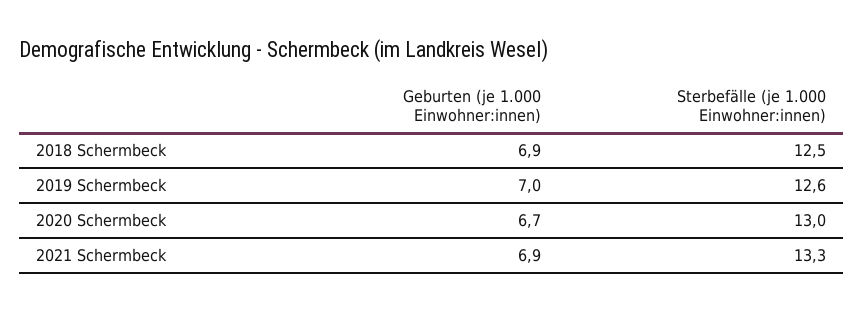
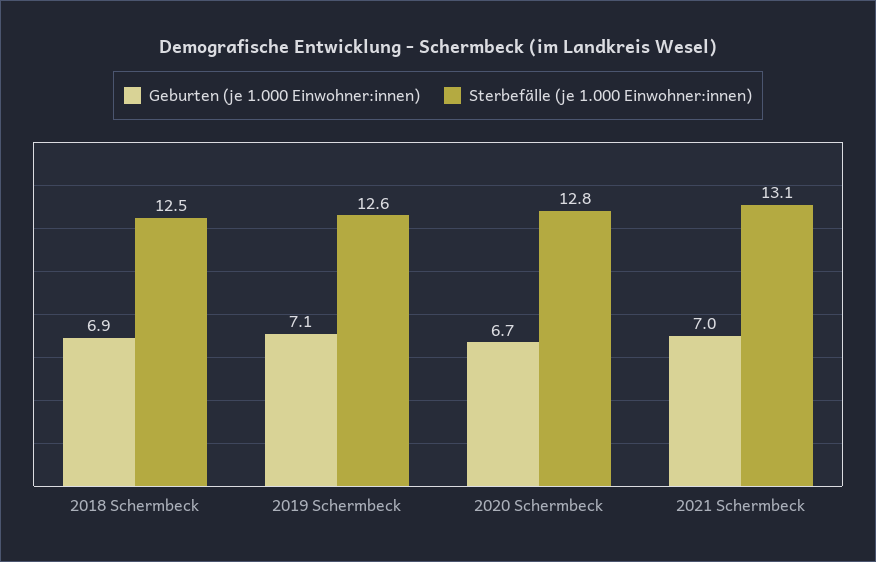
  {
    "Geburten (je 1.000 Einwohner:innen)": {
      "2018 Schermbeck": 6.9,
-     "2019 Schermbeck": 7,
+     "2019 Schermbeck": 7.1,
      "2020 Schermbeck": 6.7,
-     "2021 Schermbeck": 6.9
+     "2021 Schermbeck": 7
    },
    "Sterbefälle (je 1.000 Einwohner:innen)": {
      "2018 Schermbeck": 12.5,
      "2019 Schermbeck": 12.6,
-     "2020 Schermbeck": 13,
+     "2020 Schermbeck": 12.8,
-     "2021 Schermbeck": 13.3
+     "2021 Schermbeck": 13.1
    }
  }

